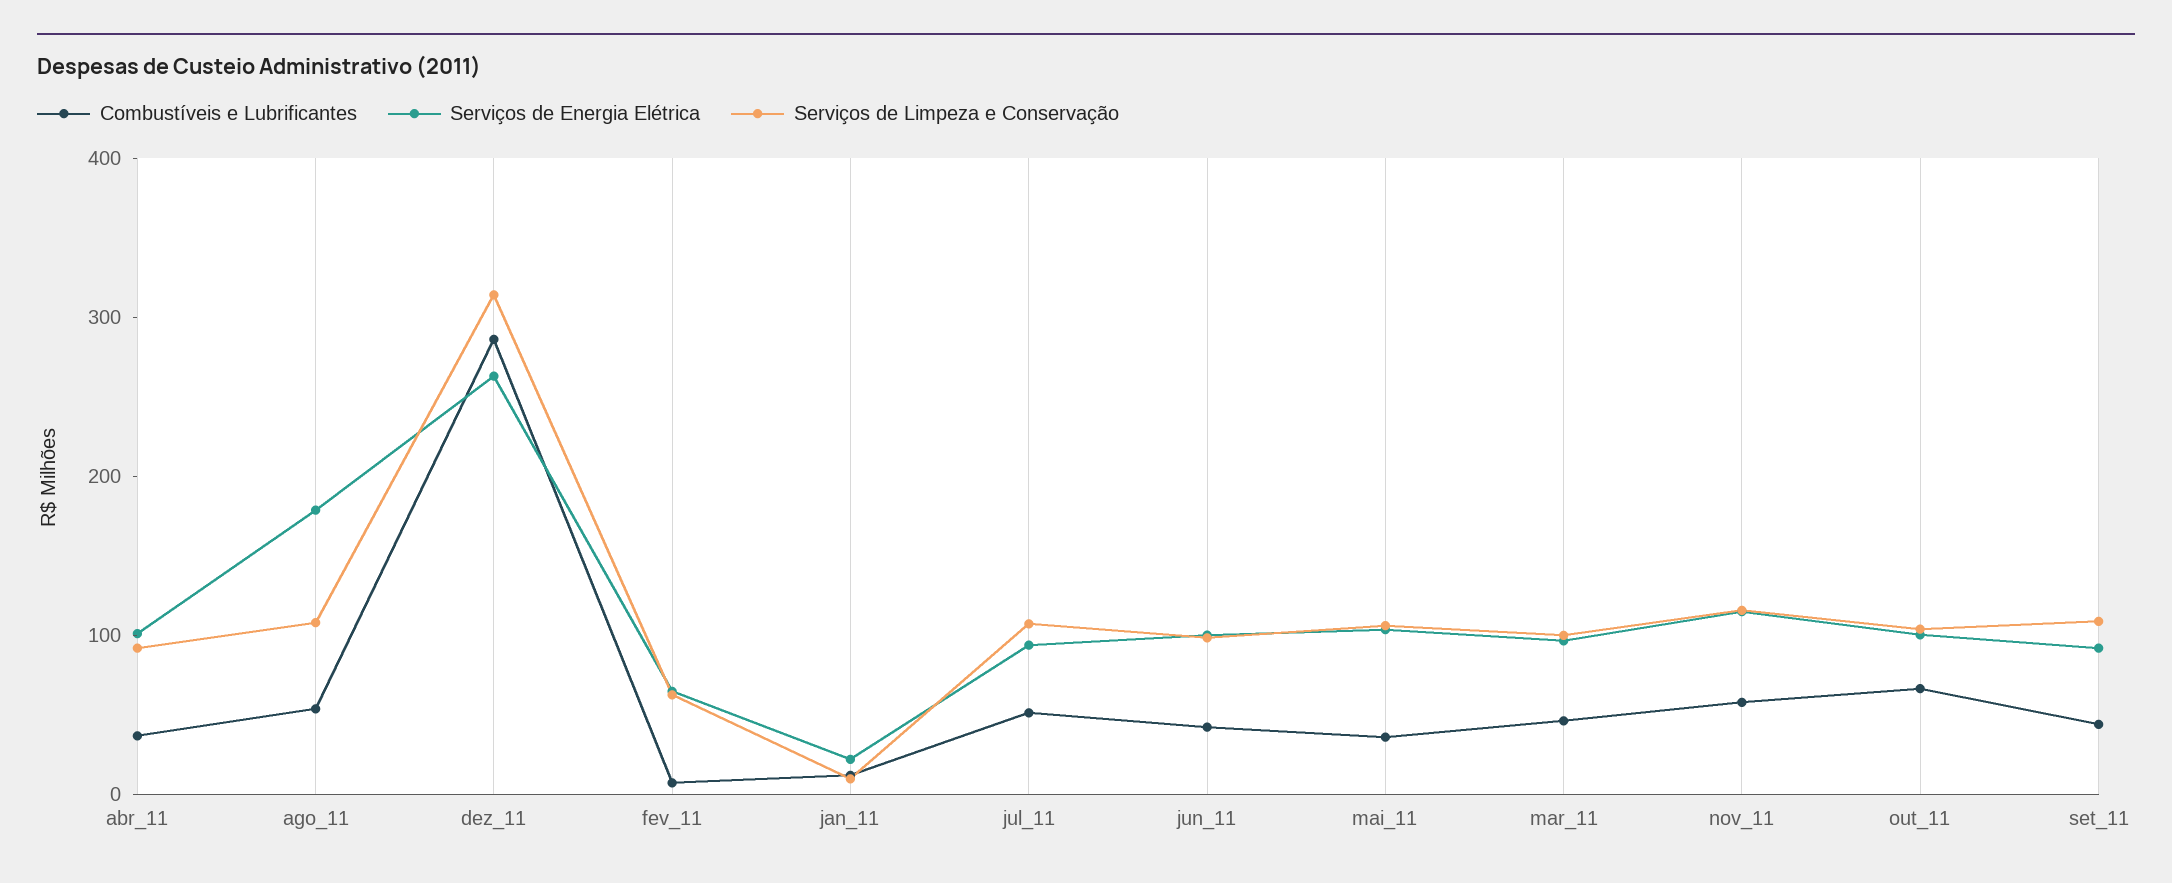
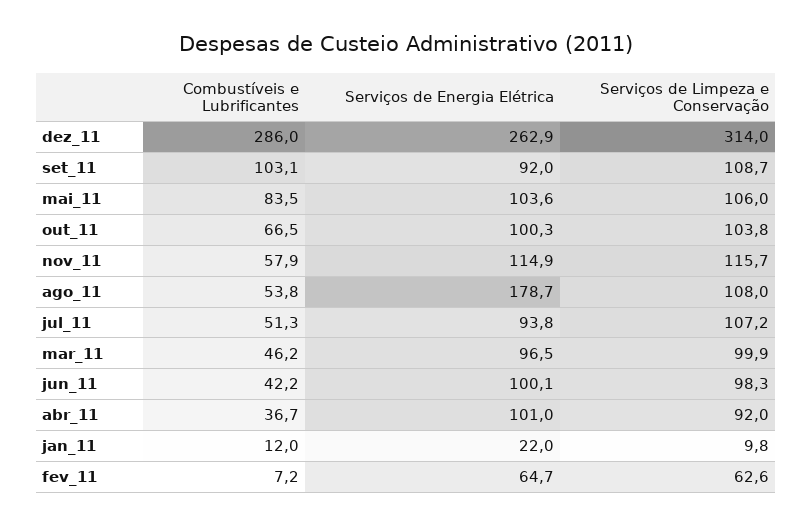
  {
    "Combustíveis e Lubrificantes": {
      "abr_11": 36.7,
      "ago_11": 53.8,
      "dez_11": 286,
      "fev_11": 7.2,
      "jan_11": 12,
      "jul_11": 51.3,
      "jun_11": 42.2,
-     "mai_11": 40,
+     "mai_11": 83.5,
      "mar_11": 46.2,
      "nov_11": 57.9,
      "out_11": 66.5,
-     "set_11": 40
+     "set_11": 103.1
    },
    "Serviços de Energia Elétrica": {
      "abr_11": 101,
      "ago_11": 178.7,
      "dez_11": 262.9,
      "fev_11": 64.7,
      "jan_11": 22,
      "jul_11": 93.8,
      "jun_11": 100.1,
      "mai_11": 103.6,
      "mar_11": 96.5,
      "nov_11": 114.9,
      "out_11": 100.3,
      "set_11": 92
    },
    "Serviços de Limpeza e Conservação": {
      "abr_11": 92,
      "ago_11": 108,
      "dez_11": 314,
      "fev_11": 62.6,
      "jan_11": 9.8,
      "jul_11": 107.2,
      "jun_11": 98.3,
      "mai_11": 106,
      "mar_11": 99.9,
      "nov_11": 115.7,
      "out_11": 103.8,
      "set_11": 108.7
    }
  }

